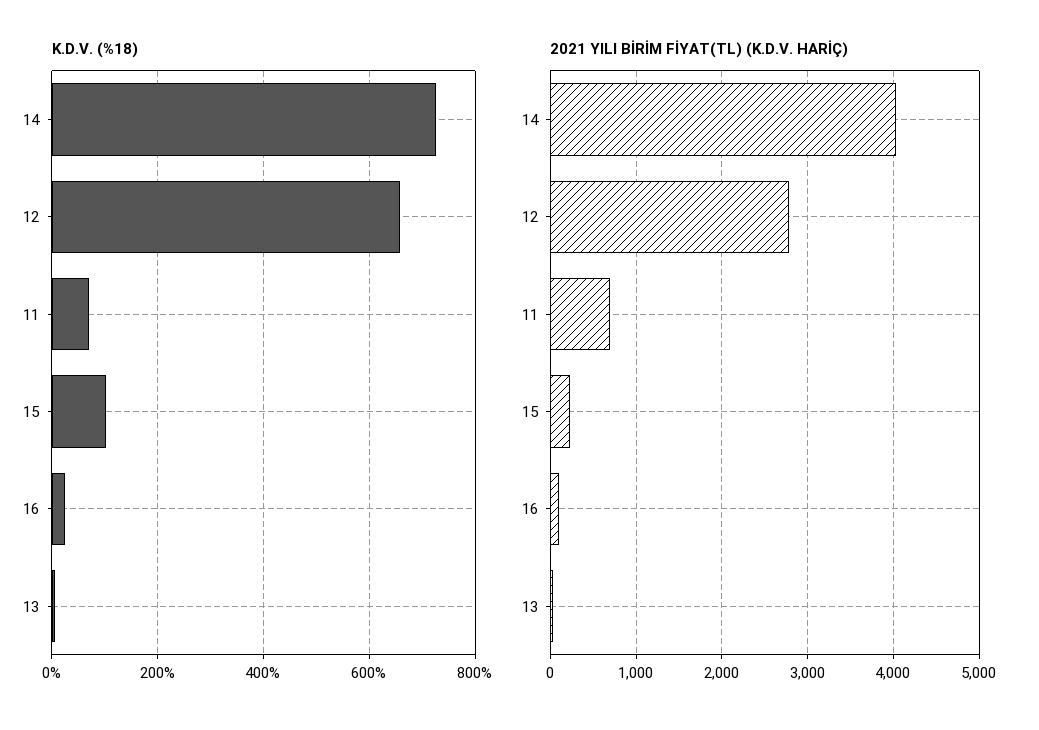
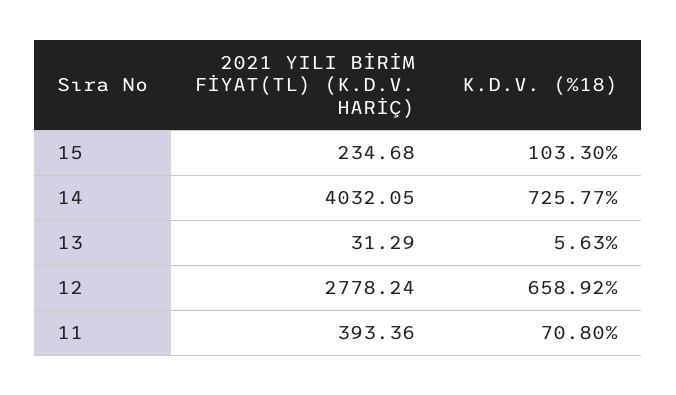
  {
    "K.D.V. (%18)": {
      "14": 725.77,
      "12": 658.92,
      "11": 70.8,
      "15": 103.3,
-     "16": 20,
      "13": 5.63
    },
    "2021 YILI BİRİM FİYAT(TL) (K.D.V. HARİÇ)": {
      "14": 4032.05,
      "12": 2778.24,
-     "11": 700,
+     "11": 393.36,
      "15": 234.68,
-     "16": 100,
      "13": 31.29
    }
  }

